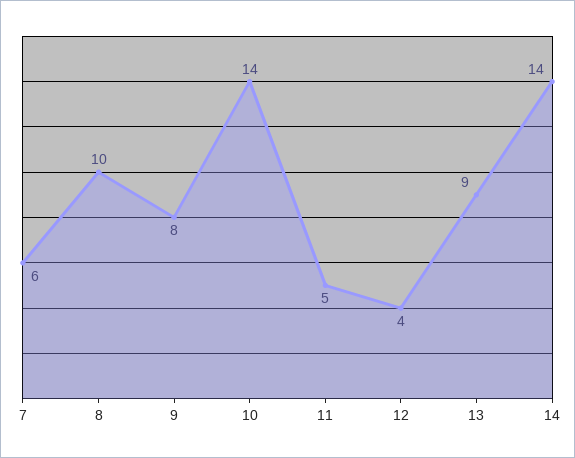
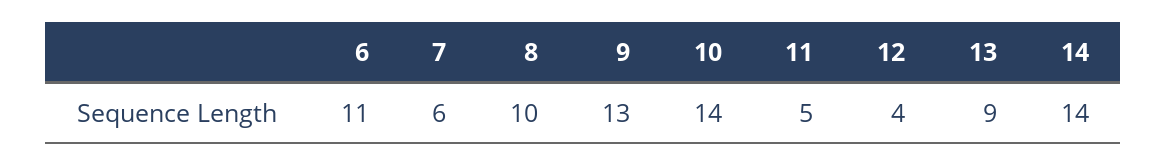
  {
    "7": 6,
    "8": 10,
-   "9": 8,
+   "9": 13,
    "10": 14,
    "11": 5,
    "12": 4,
    "13": 9,
-   "14": 14
+   "14": 14,
+   "6": 11
  }

